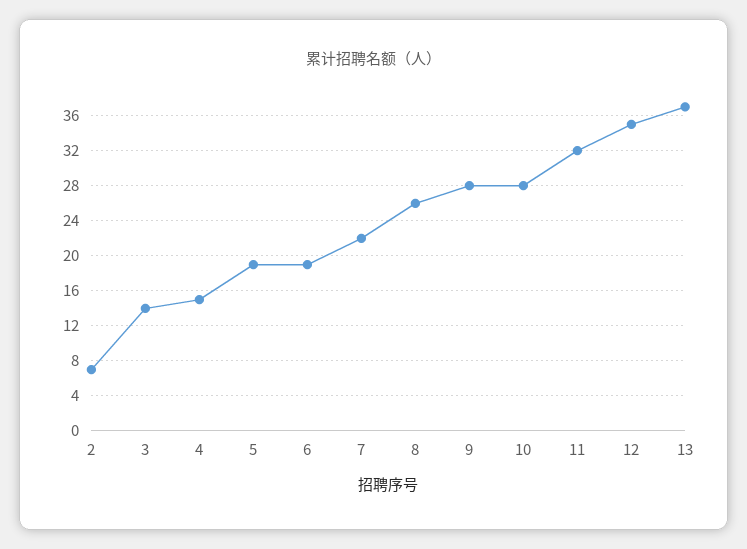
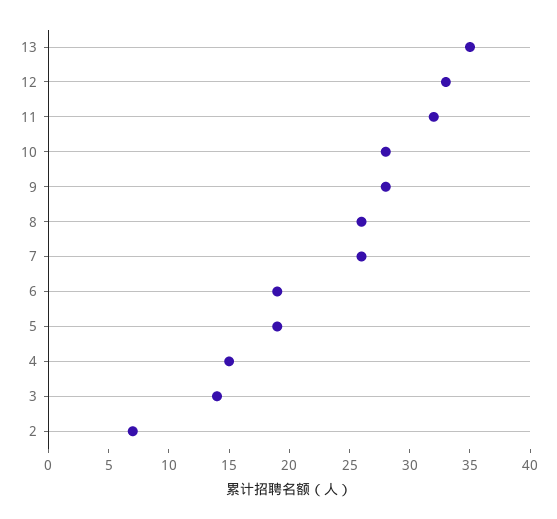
  {
    "2": 7,
    "3": 14,
    "4": 15,
    "5": 19,
    "6": 19,
-   "7": 22,
+   "7": 26,
    "8": 26,
    "9": 28,
    "10": 28,
    "11": 32,
-   "12": 35,
+   "12": 33,
-   "13": 37
+   "13": 35
  }

